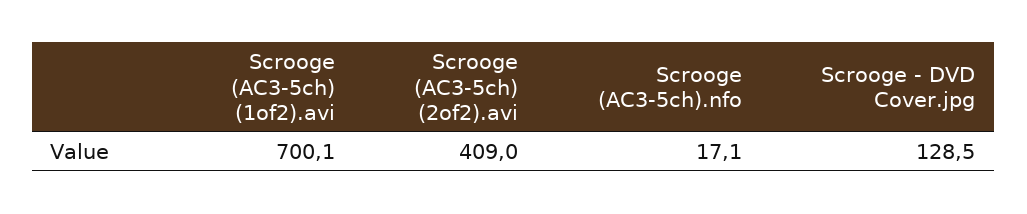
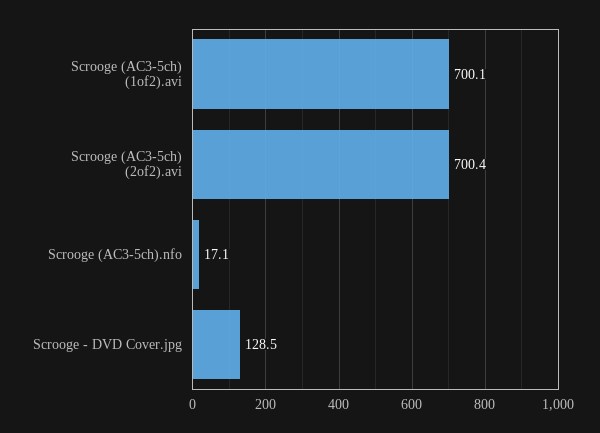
  {
    "Scrooge (AC3-5ch) (1of2).avi": 700.1,
-   "Scrooge (AC3-5ch) (2of2).avi": 409,
+   "Scrooge (AC3-5ch) (2of2).avi": 700.4,
    "Scrooge (AC3-5ch).nfo": 17.1,
    "Scrooge - DVD Cover.jpg": 128.5
  }

